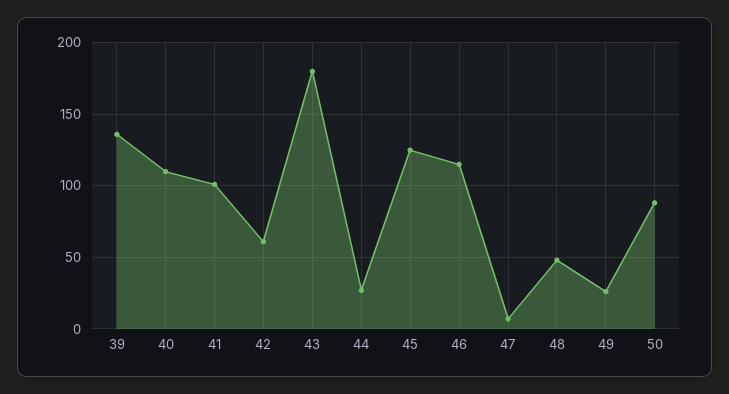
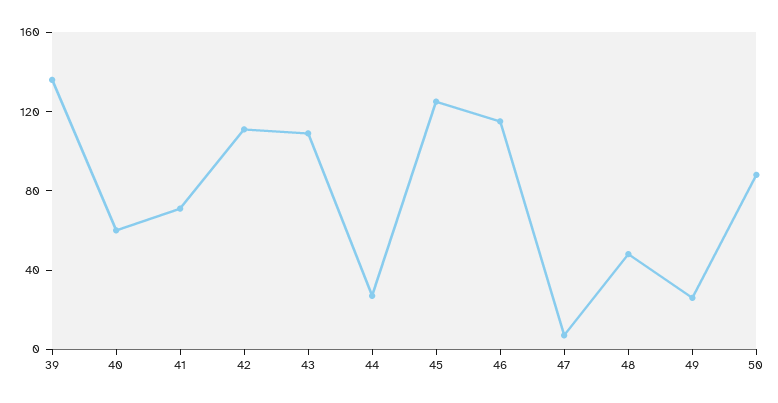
  {
    "39": 135,
-   "40": 110,
+   "40": 60,
-   "41": 100,
+   "41": 70,
-   "42": 60,
+   "42": 110,
-   "43": 180,
+   "43": 110,
    "44": 25,
    "45": 125,
    "46": 115,
    "47": 5,
    "48": 50,
    "49": 25,
    "50": 90
  }

